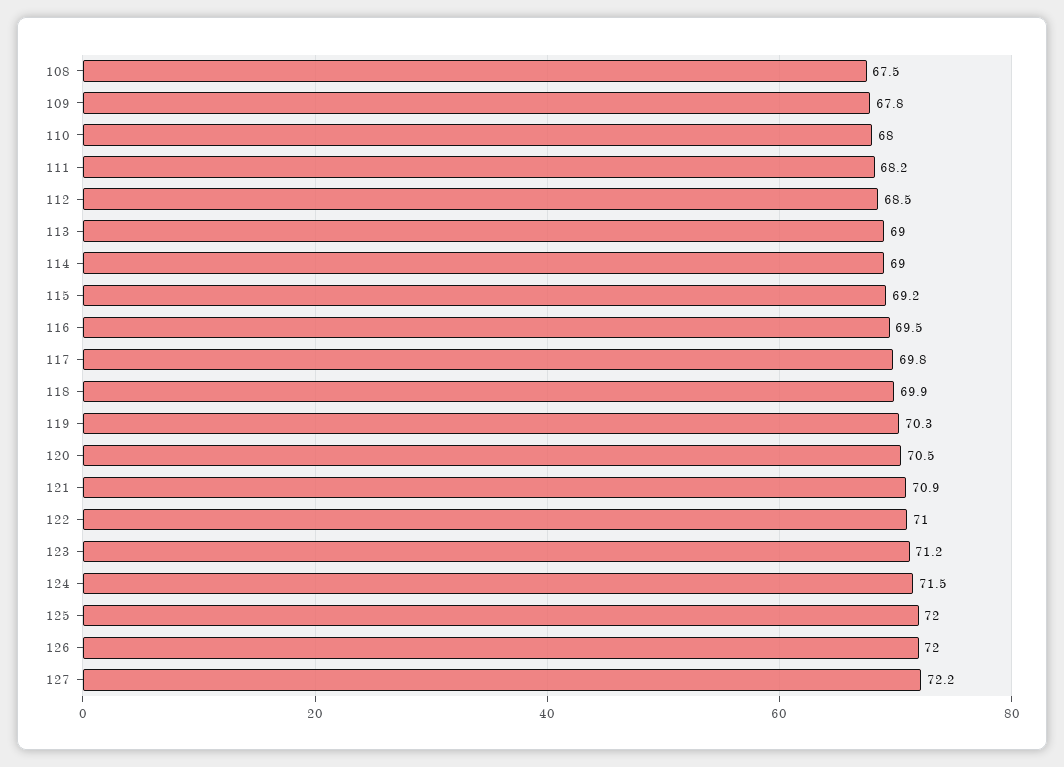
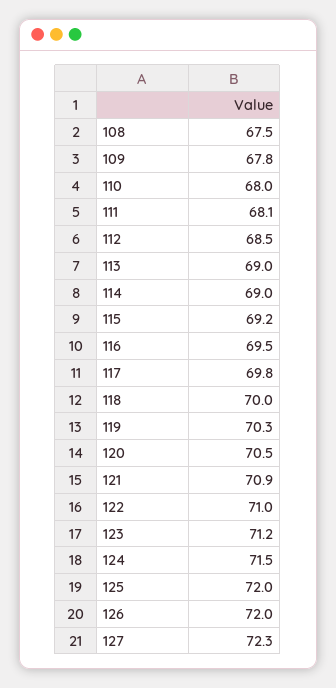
  {
    "108": 67.5,
    "109": 67.8,
    "110": 68,
-   "111": 68.2,
+   "111": 68.1,
    "112": 68.5,
    "113": 69,
    "114": 69,
    "115": 69.2,
    "116": 69.5,
    "117": 69.8,
-   "118": 69.9,
+   "118": 70,
    "119": 70.3,
    "120": 70.5,
    "121": 70.9,
    "122": 71,
    "123": 71.2,
    "124": 71.5,
    "125": 72,
    "126": 72,
-   "127": 72.2
+   "127": 72.3
  }

